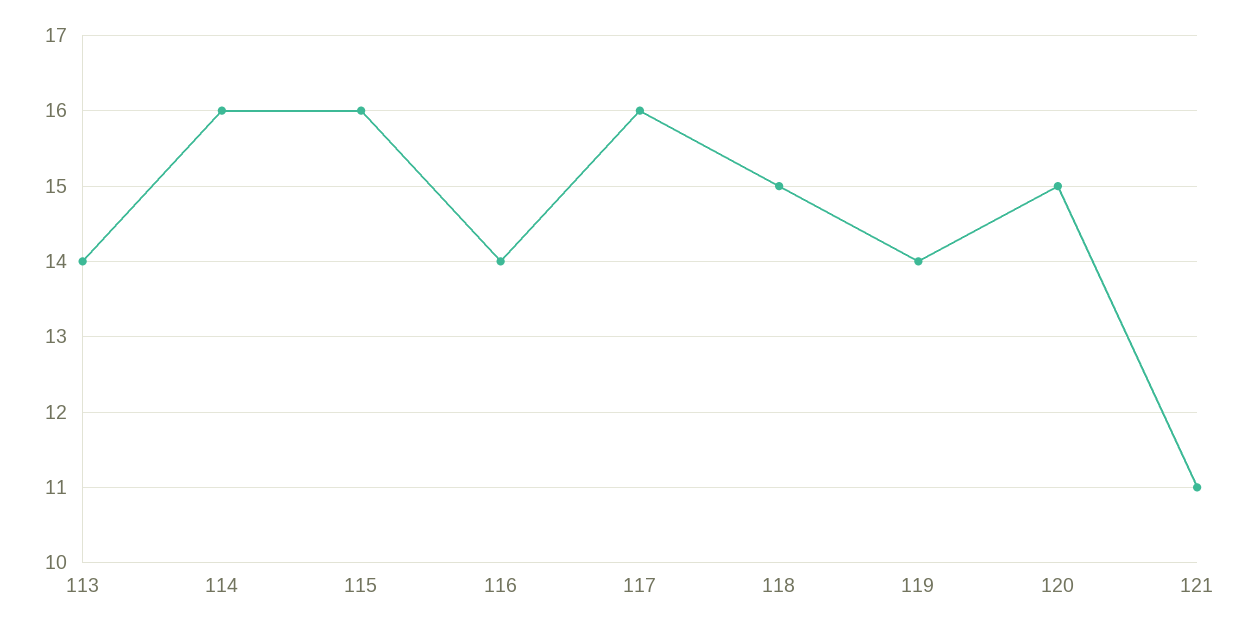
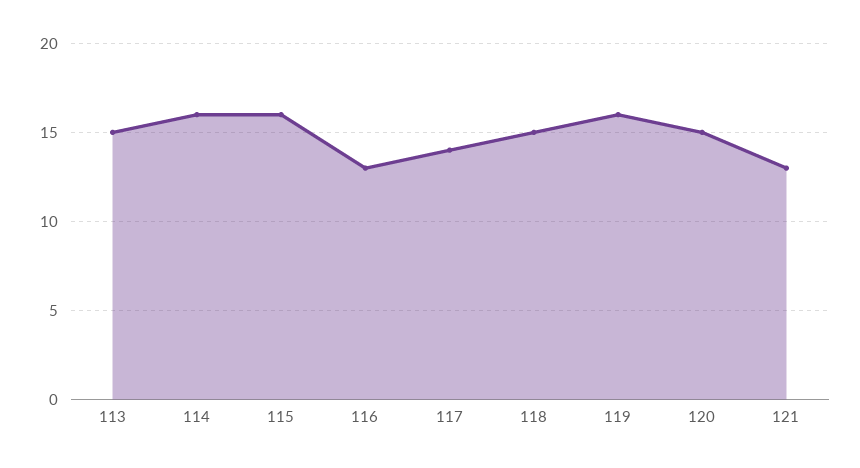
  {
-   "113": 14,
+   "113": 15,
    "114": 16,
    "115": 16,
-   "116": 14,
+   "116": 13,
-   "117": 16,
+   "117": 14,
    "118": 15,
-   "119": 14,
+   "119": 16,
    "120": 15,
-   "121": 11
+   "121": 13
  }

